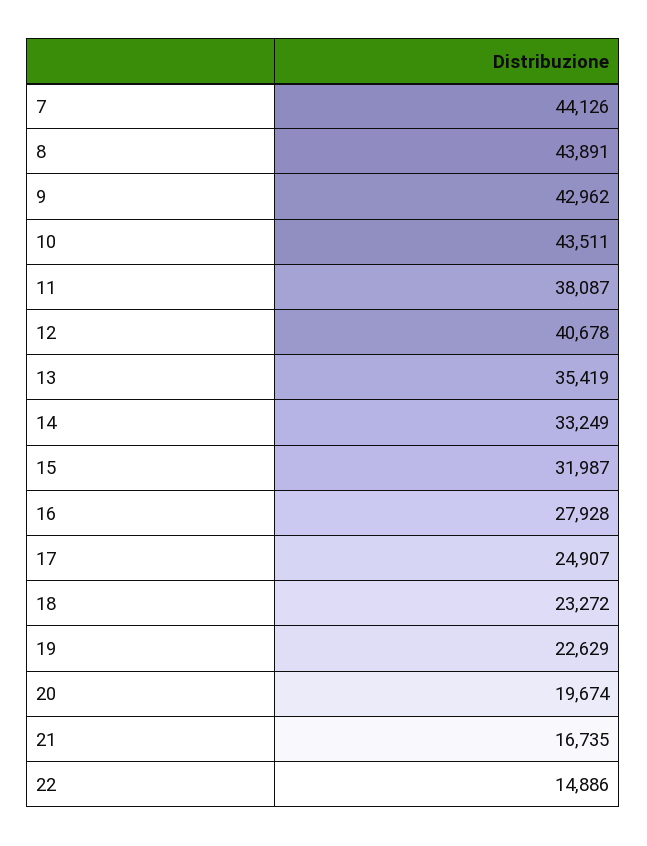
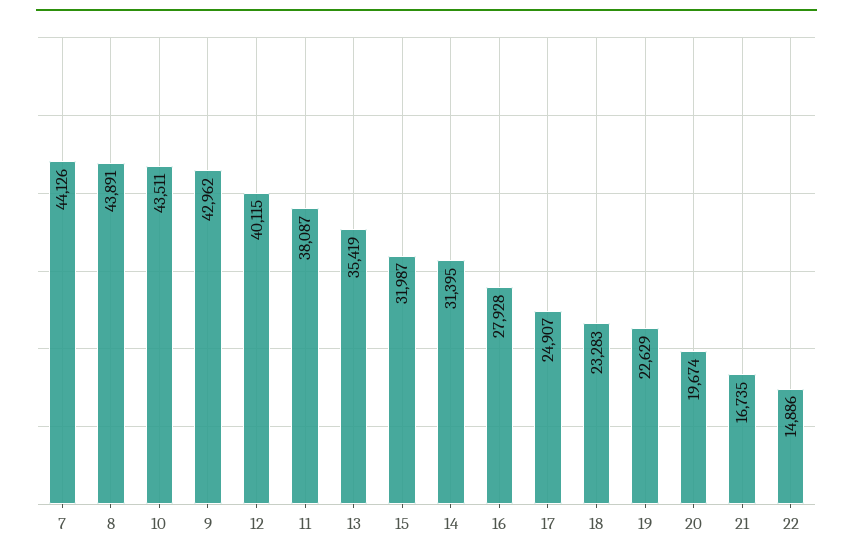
  {
    "7": 44126,
    "8": 43891,
    "9": 42962,
    "10": 43511,
    "11": 38087,
-   "12": 40678,
+   "12": 40115,
    "13": 35419,
-   "14": 33249,
+   "14": 31395,
    "15": 31987,
    "16": 27928,
    "17": 24907,
-   "18": 23272,
+   "18": 23283,
    "19": 22629,
    "20": 19674,
    "21": 16735,
    "22": 14886
  }

